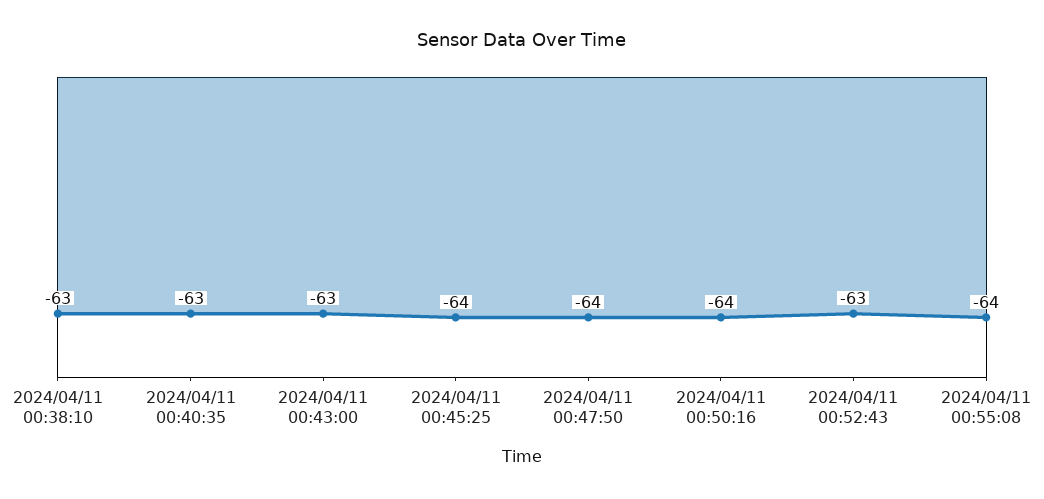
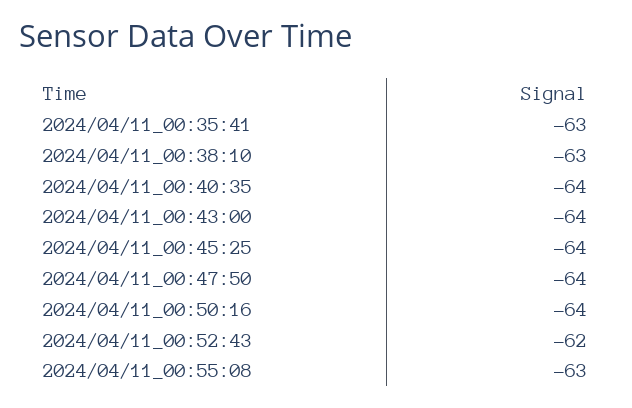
  {
    "2024/04/11 00:38:10": -63,
-   "2024/04/11 00:40:35": -63,
+   "2024/04/11 00:40:35": -64,
-   "2024/04/11 00:43:00": -63,
+   "2024/04/11 00:43:00": -64,
    "2024/04/11 00:45:25": -64,
    "2024/04/11 00:47:50": -64,
    "2024/04/11 00:50:16": -64,
-   "2024/04/11 00:52:43": -63,
+   "2024/04/11 00:52:43": -62,
-   "2024/04/11 00:55:08": -64
+   "2024/04/11 00:55:08": -63,
+   "2024/04/11_00:35:41": -63
  }

